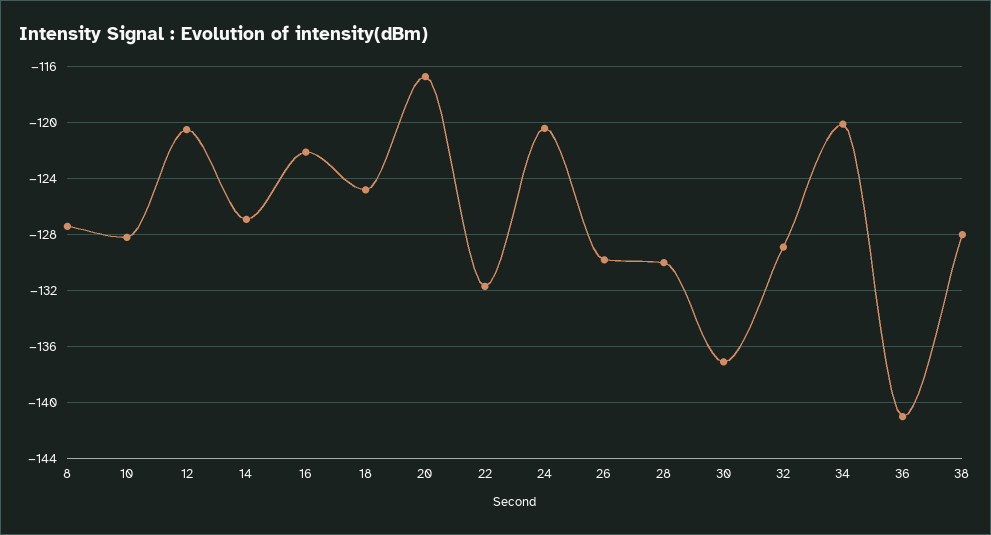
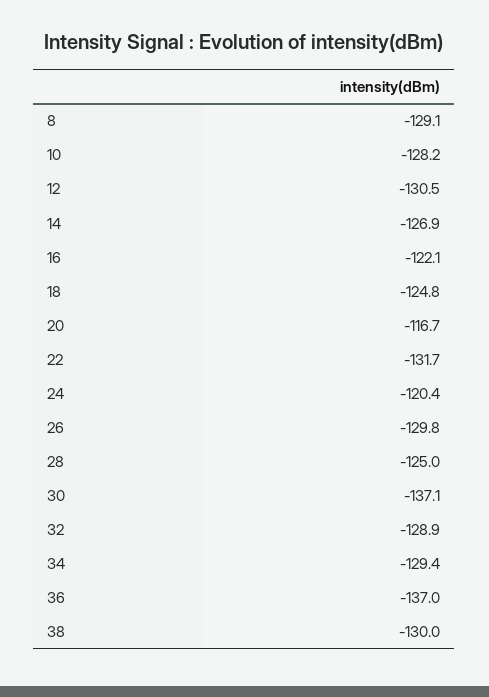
  {
-   "8": -127.5,
+   "8": -129.1,
    "10": -128.2,
-   "12": -120.5,
+   "12": -130.5,
    "14": -126.9,
    "16": -122.1,
    "18": -124.8,
    "20": -116.7,
    "22": -131.7,
    "24": -120.4,
    "26": -129.8,
-   "28": -130,
+   "28": -125,
    "30": -137.1,
    "32": -128.9,
-   "34": -120,
+   "34": -129.4,
-   "36": -141,
+   "36": -137,
-   "38": -128
+   "38": -130
  }

